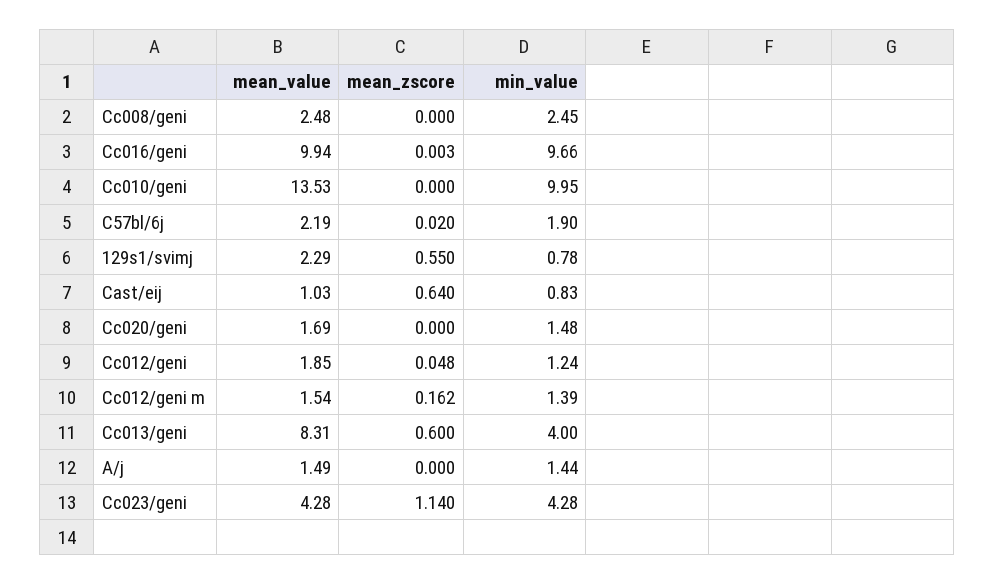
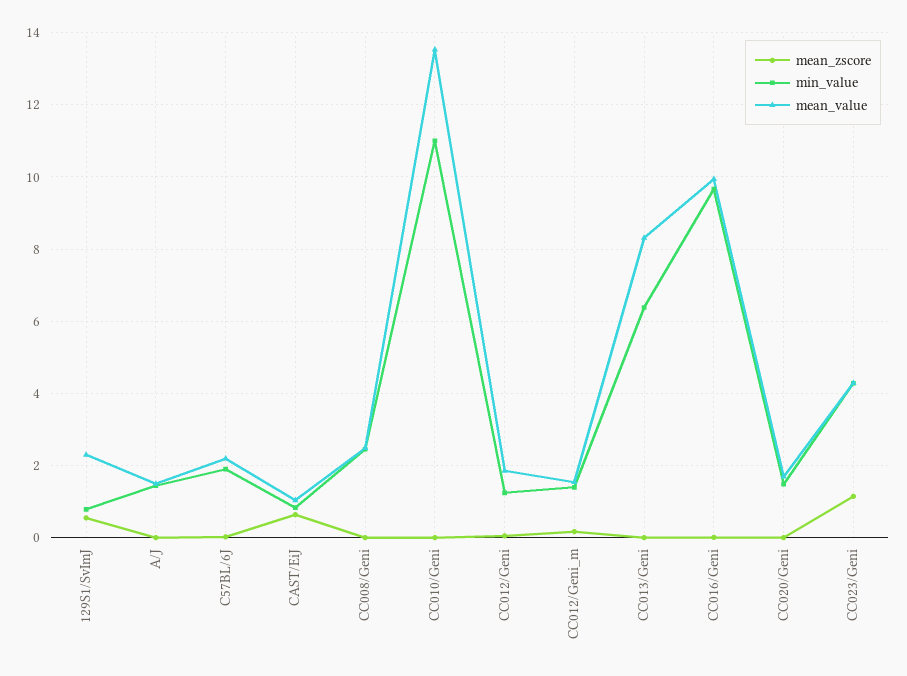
  {
    "mean_value": {
      "Cc008/geni": 2.48,
      "Cc016/geni": 9.94,
      "Cc010/geni": 13.53,
      "C57bl/6j": 2.19,
      "129s1/svimj": 2.29,
      "Cast/eij": 1.03,
      "Cc020/geni": 1.69,
      "Cc012/geni": 1.85,
      "Cc012/geni m": 1.54,
      "Cc013/geni": 8.31,
      "A/j": 1.49,
      "Cc023/geni": 4.28
    },
    "mean_zscore": {
      "Cc008/geni": 0,
      "Cc016/geni": 0.003,
      "Cc010/geni": 0,
      "C57bl/6j": 0.02,
      "129s1/svimj": 0.55,
      "Cast/eij": 0.64,
      "Cc020/geni": 0,
      "Cc012/geni": 0.048,
      "Cc012/geni m": 0.162,
-     "Cc013/geni": 0.6,
+     "Cc013/geni": 0,
      "A/j": 0,
      "Cc023/geni": 1.14
    },
    "min_value": {
      "Cc008/geni": 2.45,
      "Cc016/geni": 9.66,
-     "Cc010/geni": 9.95,
+     "Cc010/geni": 11,
      "C57bl/6j": 1.9,
      "129s1/svimj": 0.78,
      "Cast/eij": 0.83,
      "Cc020/geni": 1.48,
      "Cc012/geni": 1.24,
      "Cc012/geni m": 1.39,
-     "Cc013/geni": 4,
+     "Cc013/geni": 6.4,
      "A/j": 1.44,
      "Cc023/geni": 4.28
    }
  }

